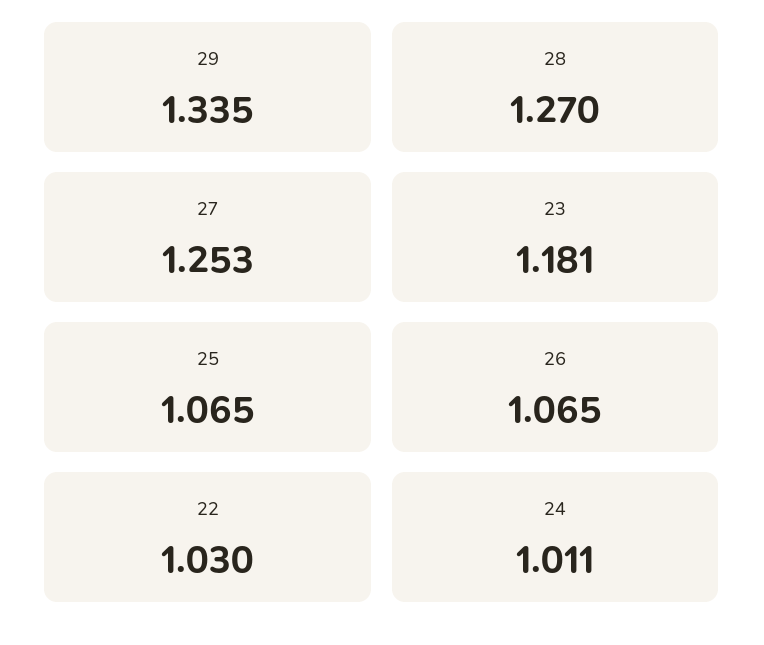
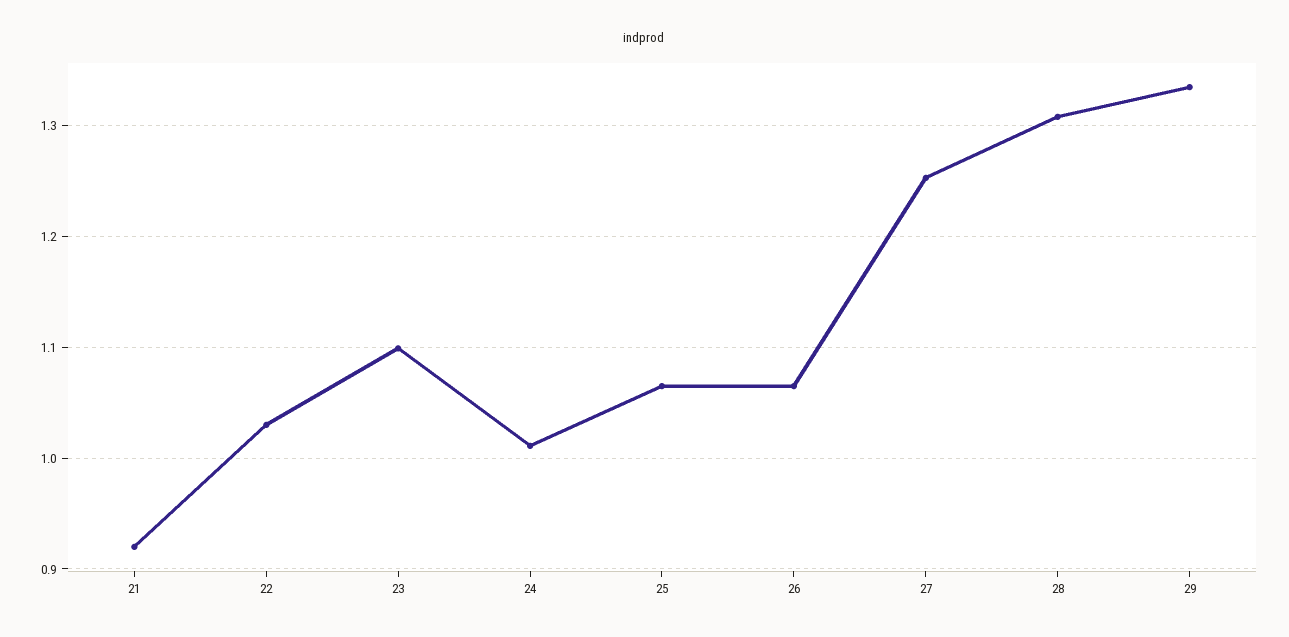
  {
    "29": 1.335,
-   "28": 1.27,
+   "28": 1.31,
    "27": 1.253,
-   "23": 1.181,
+   "23": 1.1,
    "25": 1.065,
    "26": 1.065,
    "22": 1.03,
-   "24": 1.011
+   "24": 1.011,
+   "21": 0.92
  }

